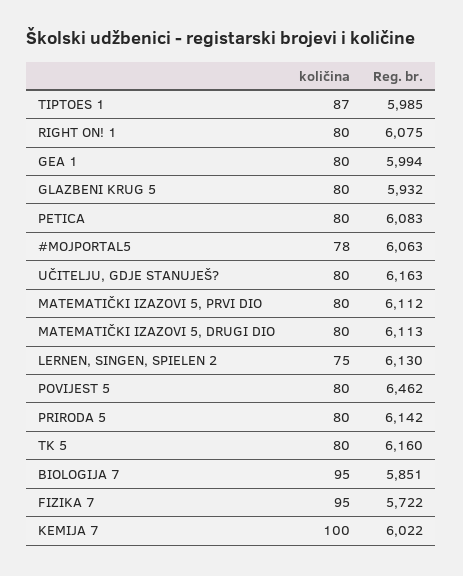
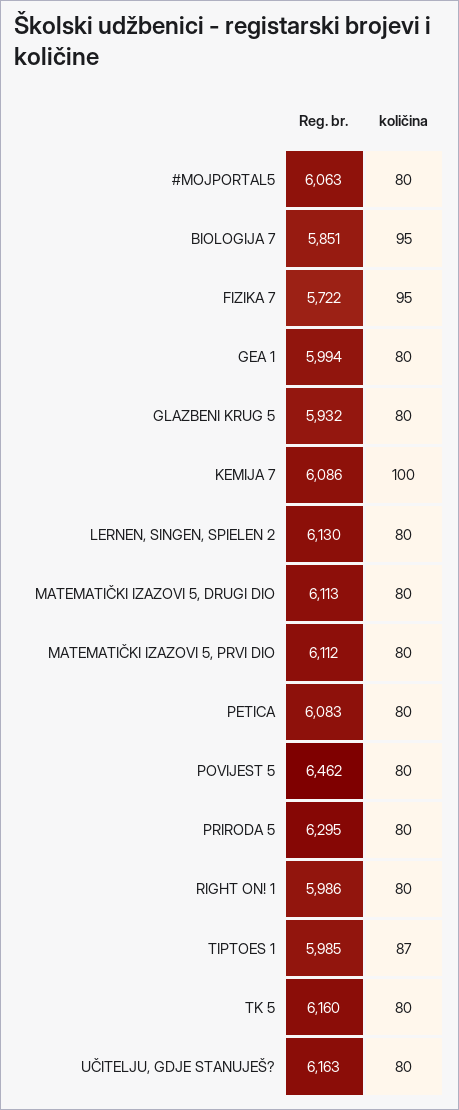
  {
    "količina": {
      "TIPTOES 1": 87,
      "RIGHT ON! 1": 80,
      "GEA 1": 80,
      "GLAZBENI KRUG 5": 80,
      "PETICA": 80,
-     "#MOJPORTAL5": 78,
+     "#MOJPORTAL5": 80,
      "UČITELJU, GDJE STANUJEŠ?": 80,
      "MATEMATIČKI IZAZOVI 5, PRVI DIO": 80,
      "MATEMATIČKI IZAZOVI 5, DRUGI DIO": 80,
-     "LERNEN, SINGEN, SPIELEN 2": 75,
+     "LERNEN, SINGEN, SPIELEN 2": 80,
      "POVIJEST 5": 80,
      "PRIRODA 5": 80,
      "TK 5": 80,
      "BIOLOGIJA 7": 95,
      "FIZIKA 7": 95,
      "KEMIJA 7": 100
    },
    "Reg. br.": {
      "TIPTOES 1": 5985,
-     "RIGHT ON! 1": 6075,
+     "RIGHT ON! 1": 5986,
      "GEA 1": 5994,
      "GLAZBENI KRUG 5": 5932,
      "PETICA": 6083,
      "#MOJPORTAL5": 6063,
      "UČITELJU, GDJE STANUJEŠ?": 6163,
      "MATEMATIČKI IZAZOVI 5, PRVI DIO": 6112,
      "MATEMATIČKI IZAZOVI 5, DRUGI DIO": 6113,
      "LERNEN, SINGEN, SPIELEN 2": 6130,
      "POVIJEST 5": 6462,
-     "PRIRODA 5": 6142,
+     "PRIRODA 5": 6295,
      "TK 5": 6160,
      "BIOLOGIJA 7": 5851,
      "FIZIKA 7": 5722,
-     "KEMIJA 7": 6022
+     "KEMIJA 7": 6086
    }
  }

